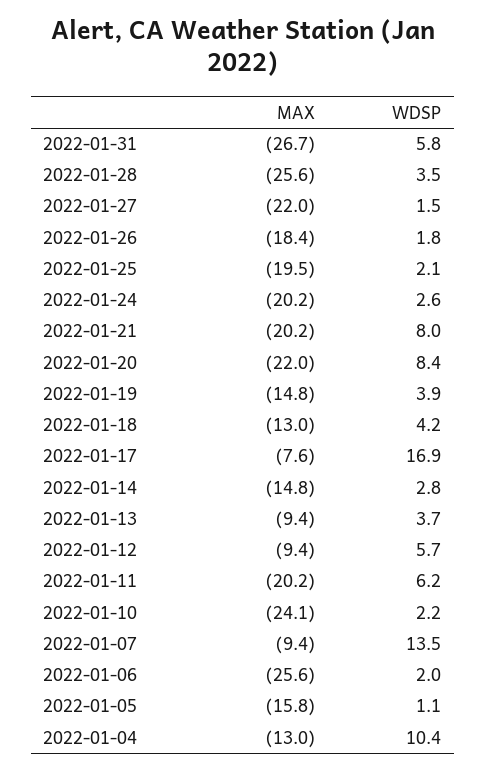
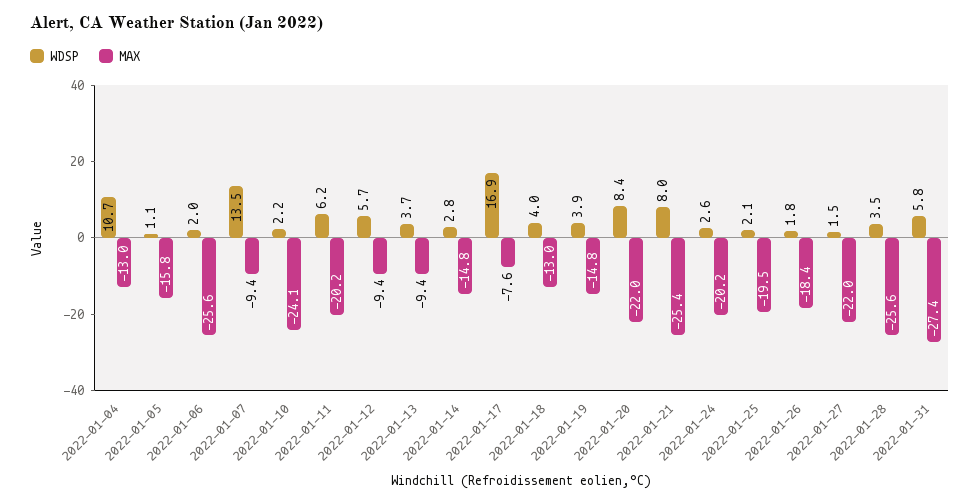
  {
    "MAX": {
-     "2022-01-31": -26.7,
+     "2022-01-31": -27.4,
      "2022-01-28": -25.6,
      "2022-01-27": -22,
      "2022-01-26": -18.4,
      "2022-01-25": -19.5,
      "2022-01-24": -20.2,
-     "2022-01-21": -20.2,
+     "2022-01-21": -25.4,
      "2022-01-20": -22,
      "2022-01-19": -14.8,
      "2022-01-18": -13,
      "2022-01-17": -7.6,
      "2022-01-14": -14.8,
      "2022-01-13": -9.4,
      "2022-01-12": -9.4,
      "2022-01-11": -20.2,
      "2022-01-10": -24.1,
      "2022-01-07": -9.4,
      "2022-01-06": -25.6,
      "2022-01-05": -15.8,
      "2022-01-04": -13
    },
    "WDSP": {
      "2022-01-31": 5.8,
      "2022-01-28": 3.5,
      "2022-01-27": 1.5,
      "2022-01-26": 1.8,
      "2022-01-25": 2.1,
      "2022-01-24": 2.6,
      "2022-01-21": 8,
      "2022-01-20": 8.4,
      "2022-01-19": 3.9,
-     "2022-01-18": 4.2,
+     "2022-01-18": 4,
      "2022-01-17": 16.9,
      "2022-01-14": 2.8,
      "2022-01-13": 3.7,
      "2022-01-12": 5.7,
      "2022-01-11": 6.2,
      "2022-01-10": 2.2,
      "2022-01-07": 13.5,
      "2022-01-06": 2,
      "2022-01-05": 1.1,
-     "2022-01-04": 10.4
+     "2022-01-04": 10.7
    }
  }

